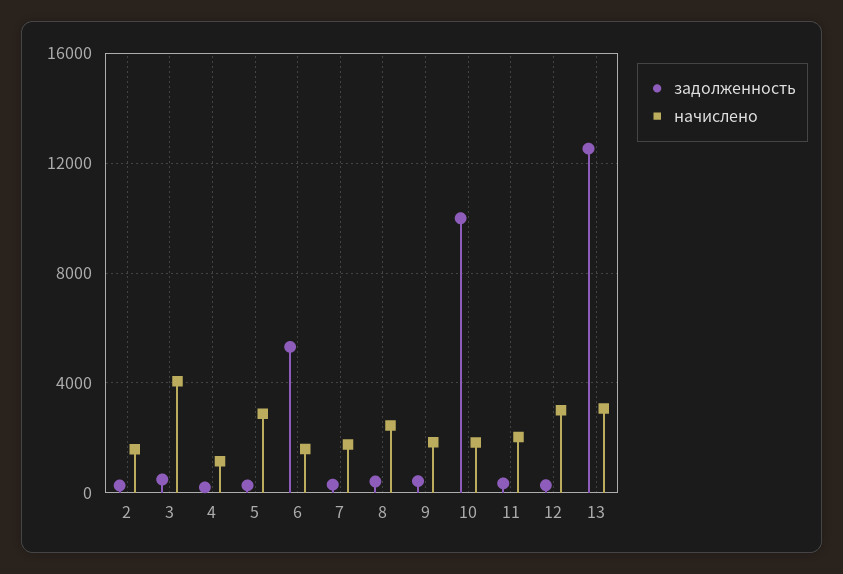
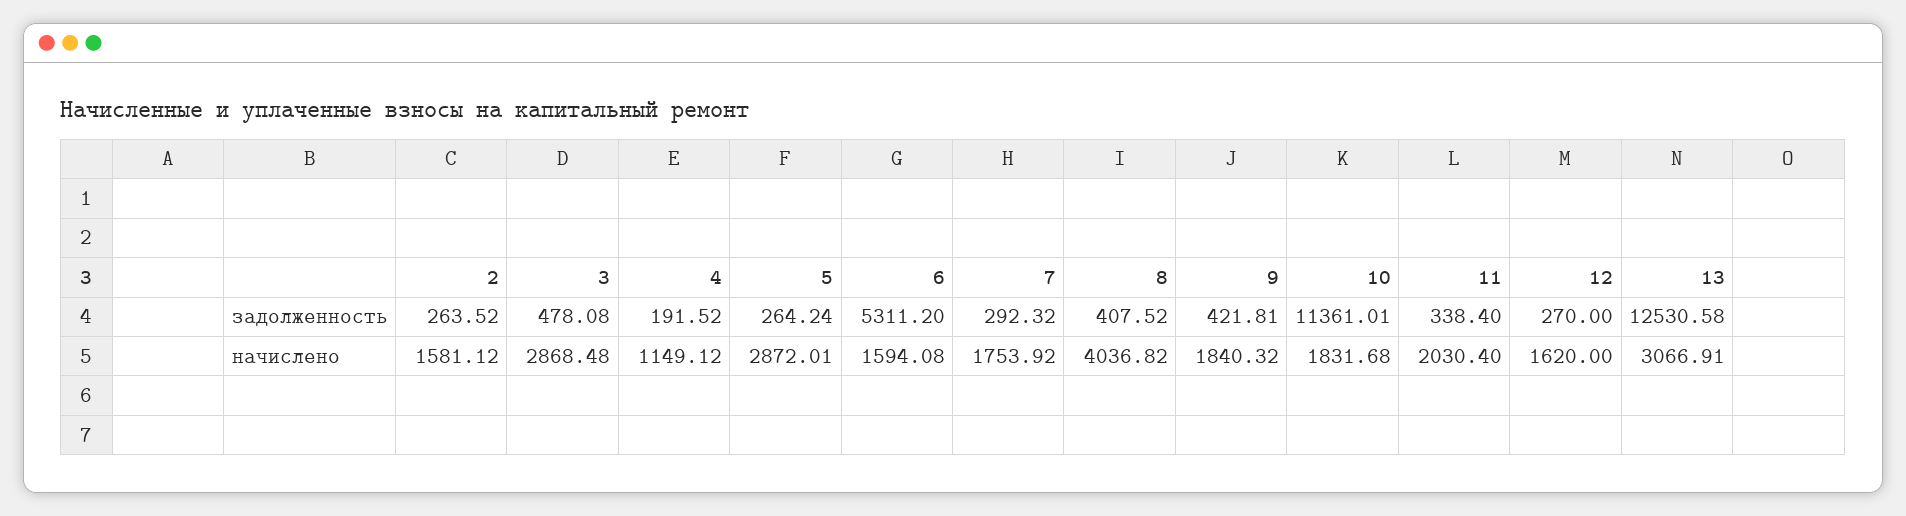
  {
    "задолженность": {
      "2": 263.52,
      "3": 478.08,
      "4": 191.52,
      "5": 264.24,
      "6": 5311.2,
      "7": 292.32,
      "8": 407.52,
      "9": 421.81,
-     "10": 10000,
+     "10": 11361.01,
      "11": 338.4,
      "12": 270,
      "13": 12530.58
    },
    "начислено": {
      "2": 1581.12,
-     "3": 4000,
+     "3": 2868.48,
      "4": 1149.12,
      "5": 2872.01,
      "6": 1594.08,
      "7": 1753.92,
-     "8": 2500,
+     "8": 4036.82,
      "9": 1840.32,
      "10": 1831.68,
      "11": 2030.4,
-     "12": 3000,
+     "12": 1620,
      "13": 3066.91
    }
  }

